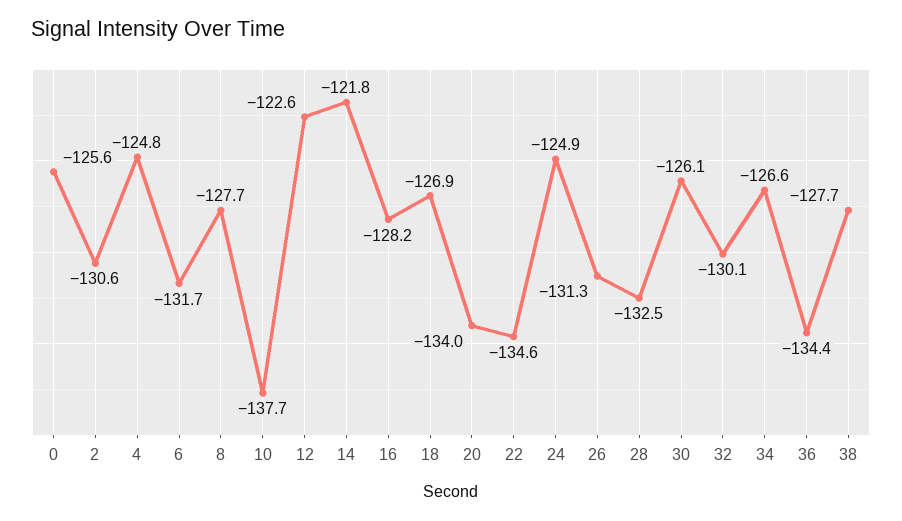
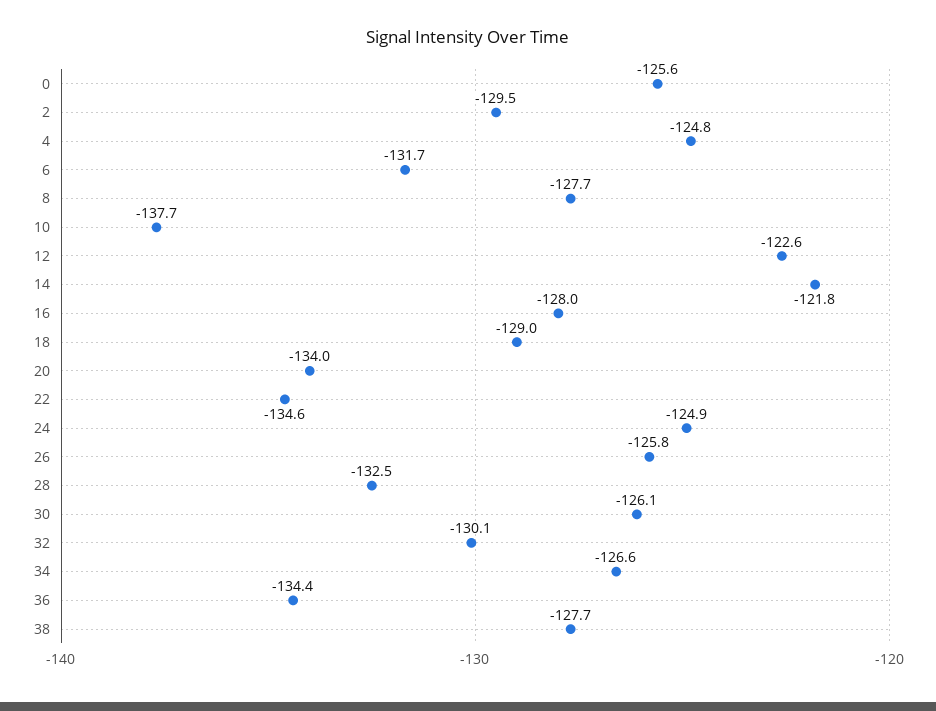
  {
    "0": -125.6,
-   "2": -130.6,
+   "2": -129.5,
    "4": -124.8,
    "6": -131.7,
    "8": -127.7,
    "10": -137.7,
    "12": -122.6,
    "14": -121.8,
-   "16": -128.2,
+   "16": -128,
-   "18": -126.9,
+   "18": -129,
    "20": -134,
    "22": -134.6,
    "24": -124.9,
-   "26": -131.3,
+   "26": -125.8,
    "28": -132.5,
    "30": -126.1,
    "32": -130.1,
    "34": -126.6,
    "36": -134.4,
    "38": -127.7
  }

